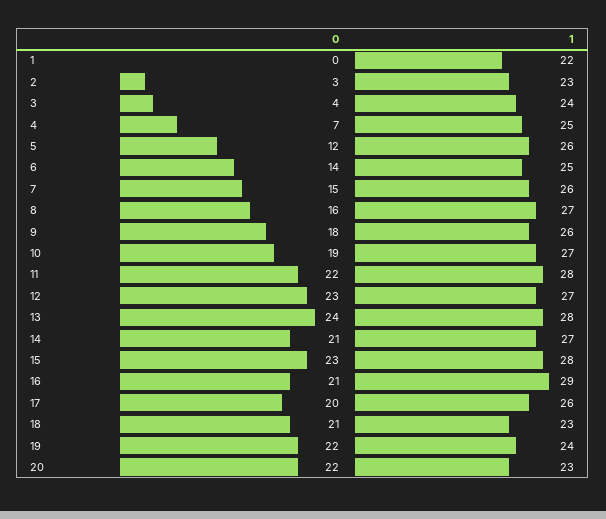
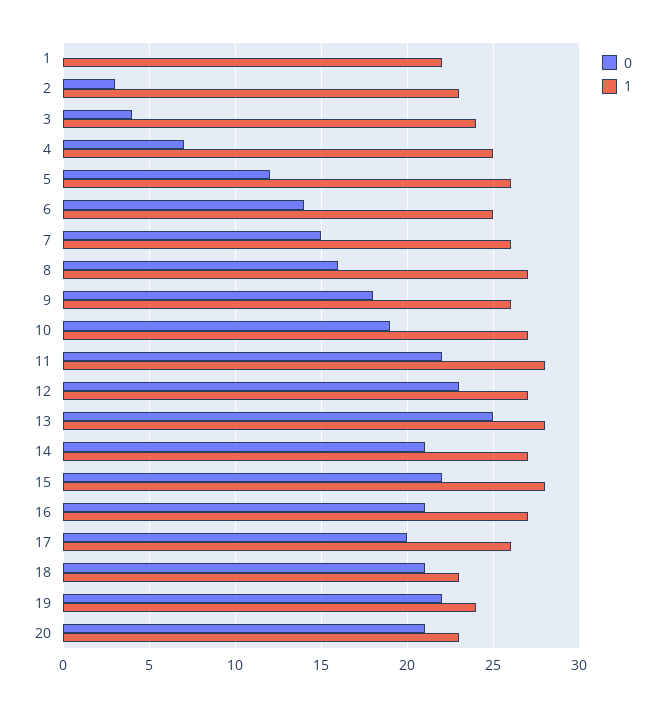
  {
    "0": {
      "1": 0,
      "2": 3,
      "3": 4,
      "4": 7,
      "5": 12,
      "6": 14,
      "7": 15,
      "8": 16,
      "9": 18,
      "10": 19,
      "11": 22,
      "12": 23,
-     "13": 24,
+     "13": 25,
      "14": 21,
-     "15": 23,
+     "15": 22,
      "16": 21,
      "17": 20,
      "18": 21,
      "19": 22,
-     "20": 22
+     "20": 21
    },
    "1": {
      "1": 22,
      "2": 23,
      "3": 24,
      "4": 25,
      "5": 26,
      "6": 25,
      "7": 26,
      "8": 27,
      "9": 26,
      "10": 27,
      "11": 28,
      "12": 27,
      "13": 28,
      "14": 27,
      "15": 28,
-     "16": 29,
+     "16": 27,
      "17": 26,
      "18": 23,
      "19": 24,
      "20": 23
    }
  }

